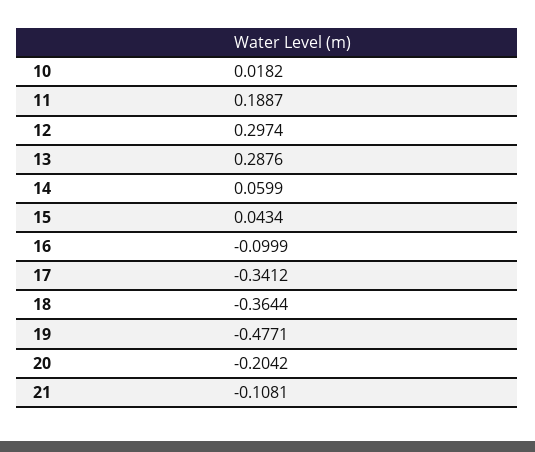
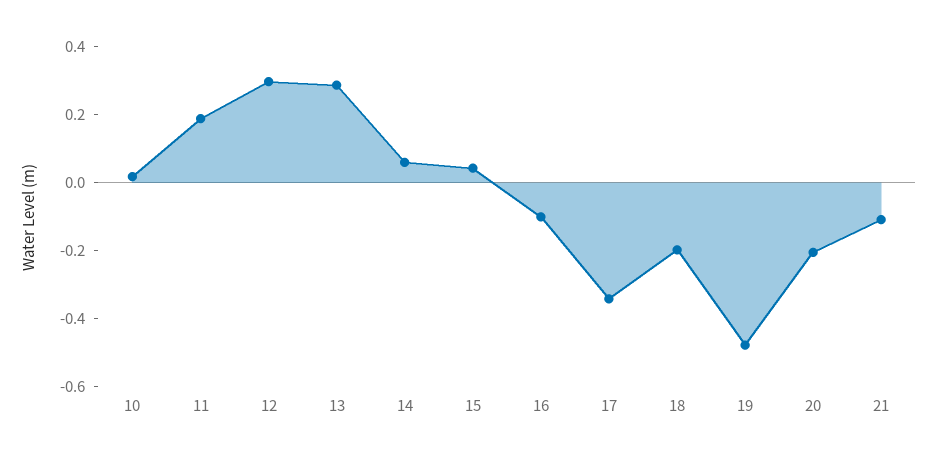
  {
    "10": 0.0182,
    "11": 0.1887,
    "12": 0.2974,
    "13": 0.2876,
    "14": 0.0599,
    "15": 0.0434,
    "16": -0.0999,
    "17": -0.3412,
-   "18": -0.3644,
+   "18": -0.2,
    "19": -0.4771,
    "20": -0.2042,
    "21": -0.1081
  }

